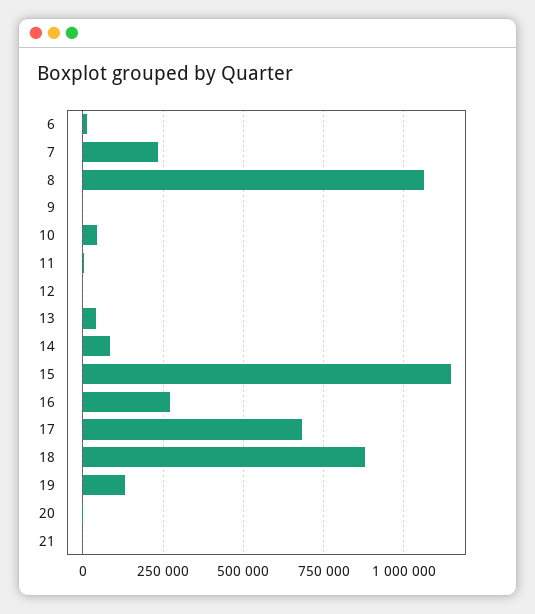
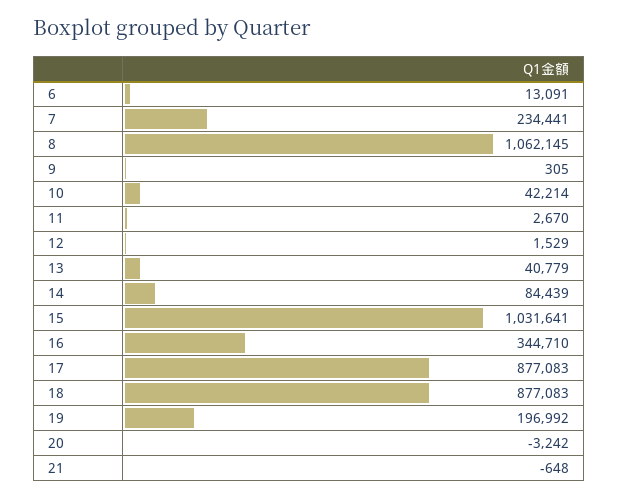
  {
    "6": 13091,
    "7": 234441,
    "8": 1062145,
    "9": 305,
    "10": 42214,
    "11": 2670,
    "12": 1529,
    "13": 40779,
    "14": 84439,
-   "15": 1150000,
+   "15": 1031641,
-   "16": 275000,
+   "16": 344710,
-   "17": 675000,
+   "17": 877083,
    "18": 877083,
-   "19": 125000,
+   "19": 196992,
    "20": -3242,
    "21": -648
  }

